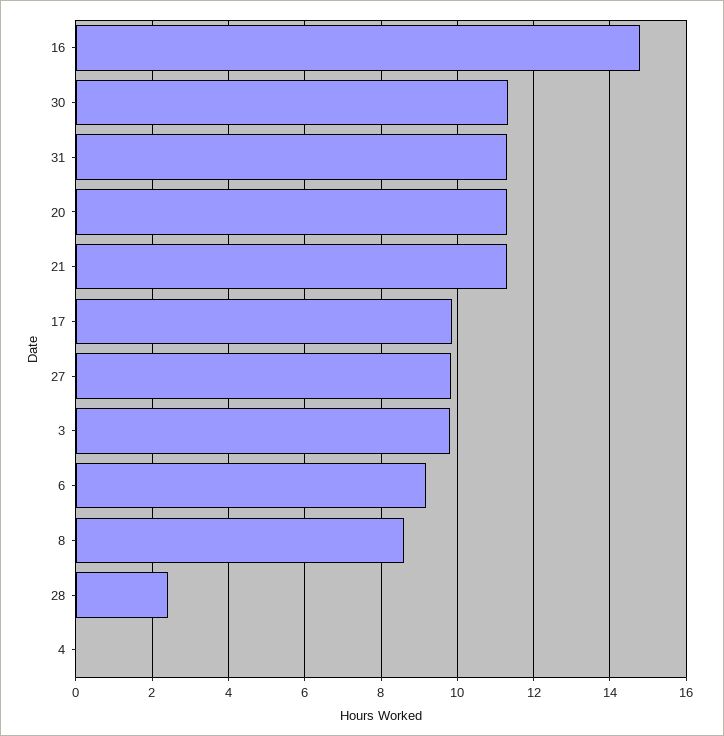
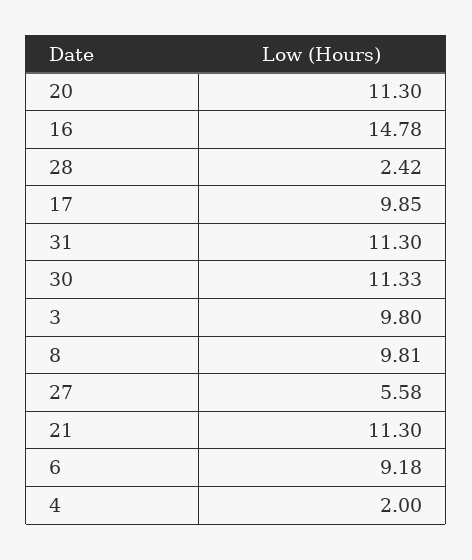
  {
    "16": 14.78,
    "30": 11.33,
    "31": 11.3,
    "20": 11.3,
    "21": 11.3,
    "17": 9.85,
-   "27": 9.8,
+   "27": 5.58,
    "3": 9.8,
    "6": 9.18,
-   "8": 8.6,
+   "8": 9.81,
    "28": 2.42,
-   "4": 0
+   "4": 2
  }

